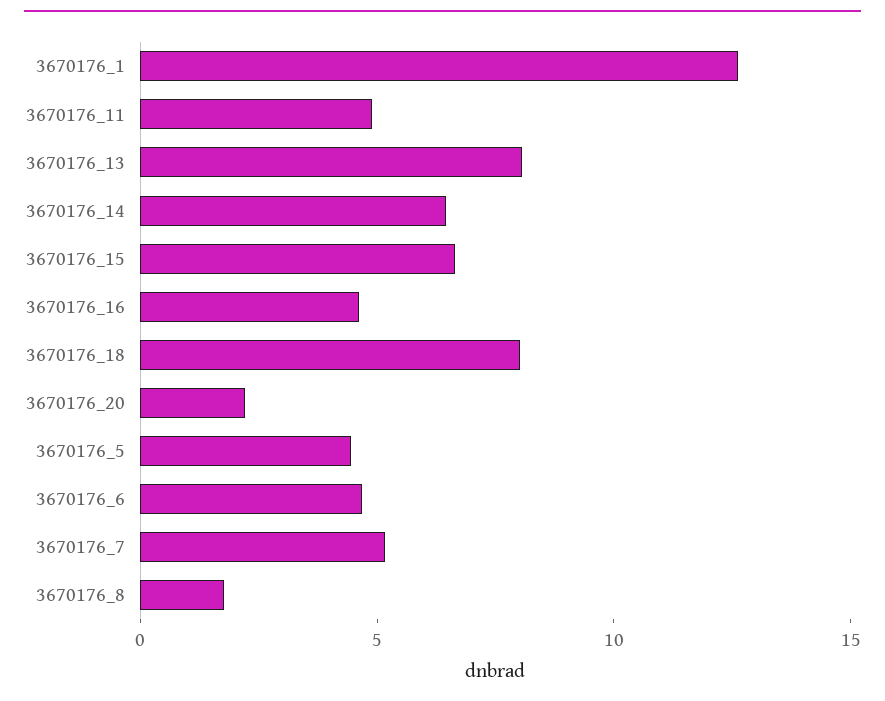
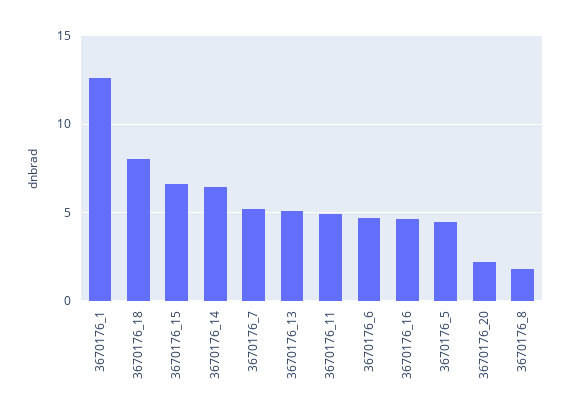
  {
    "3670176_1": 12.5,
    "3670176_11": 5,
-   "3670176_13": 8,
+   "3670176_13": 5,
    "3670176_14": 6.5,
    "3670176_15": 6.5,
    "3670176_16": 4.5,
    "3670176_18": 8,
    "3670176_20": 2,
    "3670176_5": 4.5,
    "3670176_6": 4.5,
    "3670176_7": 5,
    "3670176_8": 2
  }

